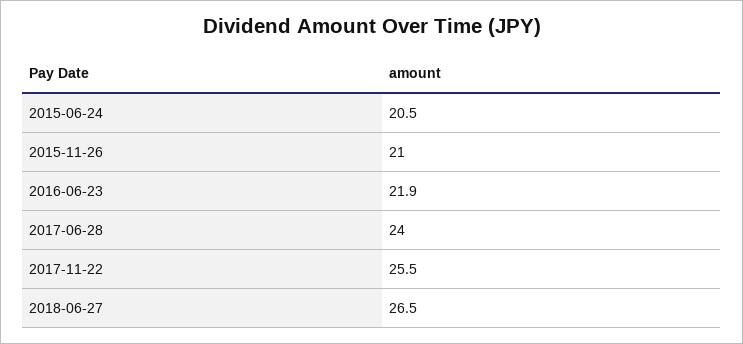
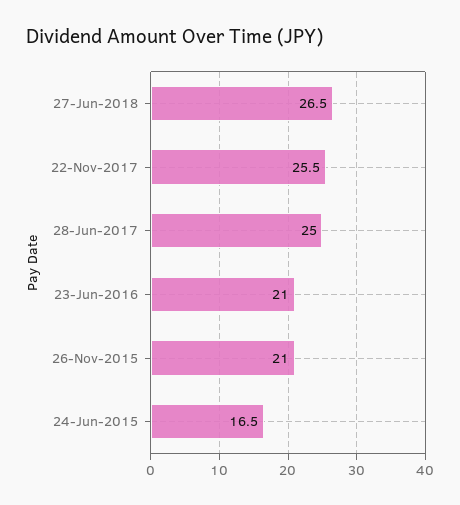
  {
-   "2015-06-24": 20.5,
+   "2015-06-24": 16.5,
    "2015-11-26": 21,
-   "2016-06-23": 21.9,
+   "2016-06-23": 21,
-   "2017-06-28": 24,
+   "2017-06-28": 25,
    "2017-11-22": 25.5,
    "2018-06-27": 26.5
  }

